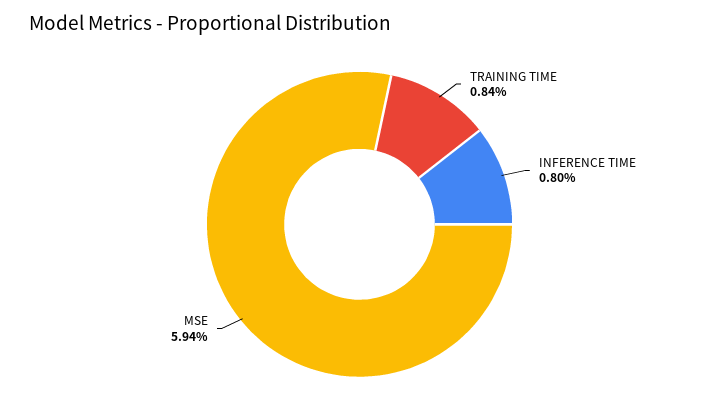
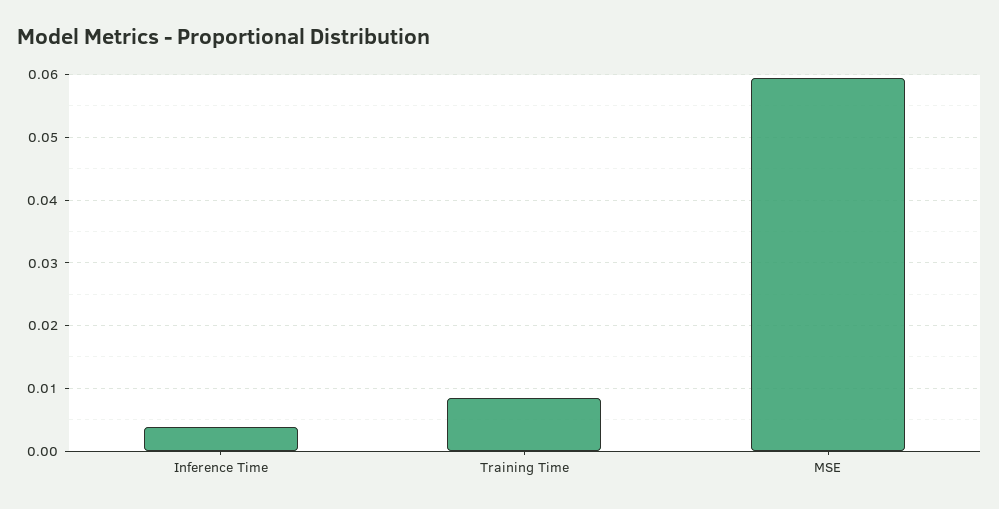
  {
    "TRAINING TIME": 0.0084,
-   "INFERENCE TIME": 0.008,
+   "INFERENCE TIME": 0.004,
    "MSE": 0.0594
  }

